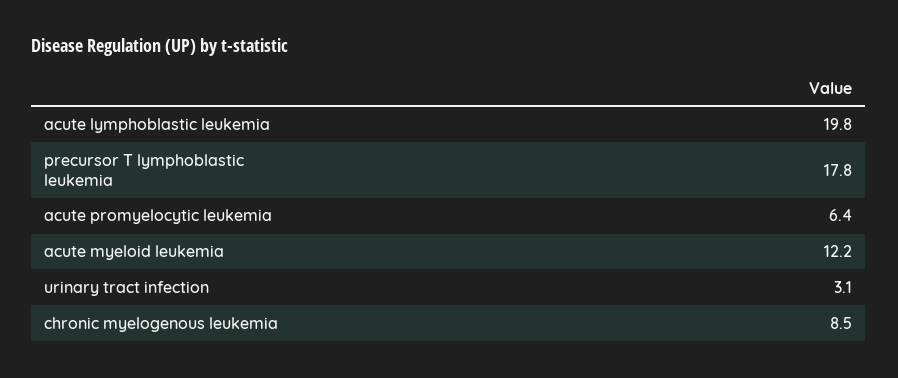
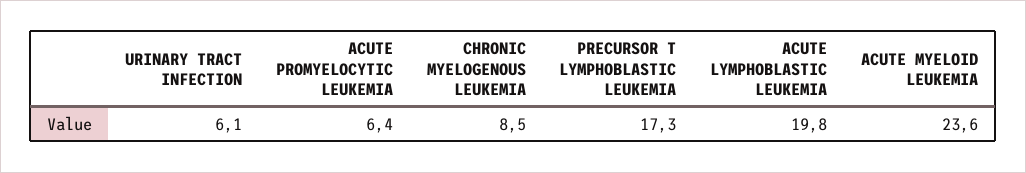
  {
    "acute lymphoblastic leukemia": 19.8,
-   "precursor T lymphoblastic leukemia": 17.8,
+   "precursor T lymphoblastic leukemia": 17.3,
    "acute promyelocytic leukemia": 6.4,
-   "acute myeloid leukemia": 12.2,
+   "acute myeloid leukemia": 23.6,
-   "urinary tract infection": 3.1,
+   "urinary tract infection": 6.1,
    "chronic myelogenous leukemia": 8.5
  }

